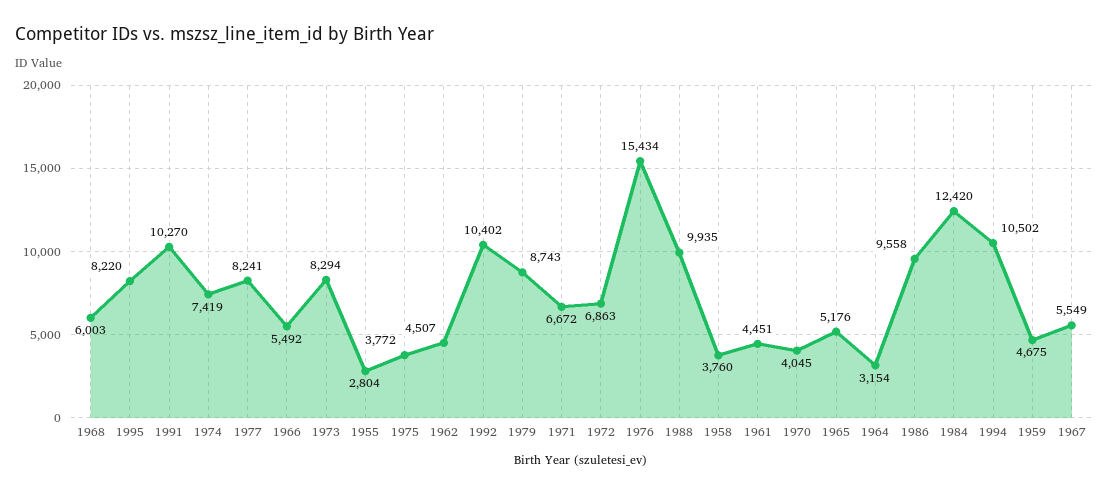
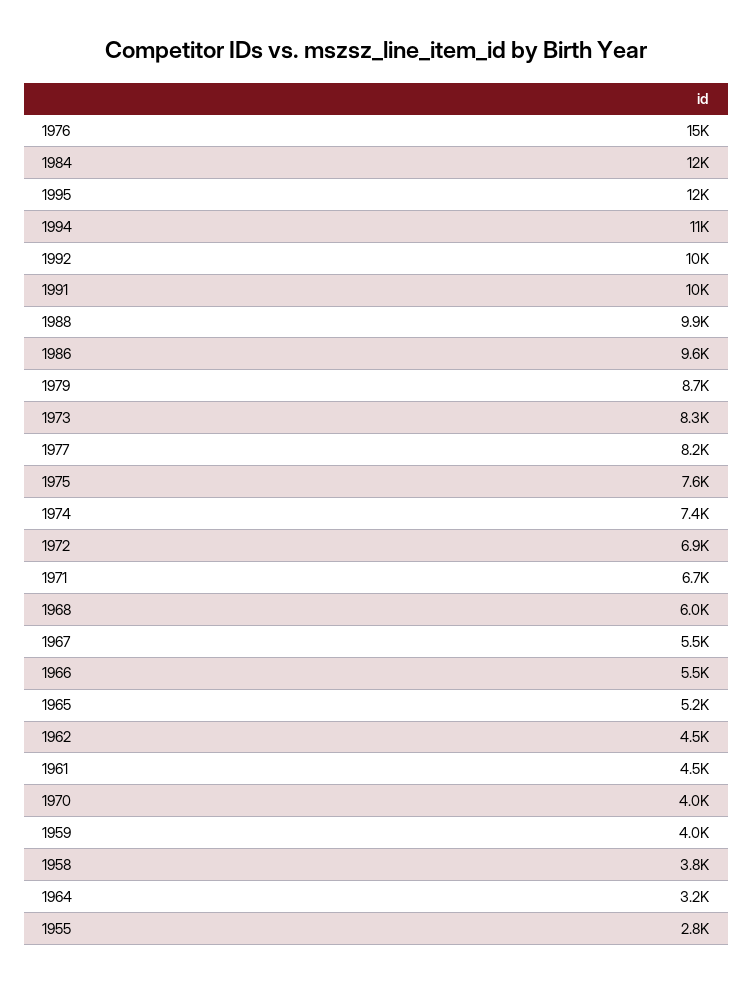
  {
    "1968": 6003,
-   "1995": 8220,
+   "1995": 12000,
    "1991": 10270,
    "1974": 7419,
    "1977": 8241,
    "1966": 5492,
    "1973": 8294,
    "1955": 2804,
-   "1975": 3772,
+   "1975": 7600,
    "1962": 4507,
    "1992": 10402,
    "1979": 8743,
    "1971": 6672,
    "1972": 6863,
    "1976": 15434,
    "1988": 9935,
    "1958": 3760,
    "1961": 4451,
    "1970": 4045,
    "1965": 5176,
    "1964": 3154,
    "1986": 9558,
    "1984": 12420,
    "1994": 10502,
-   "1959": 4675,
+   "1959": 4000,
    "1967": 5549
  }

